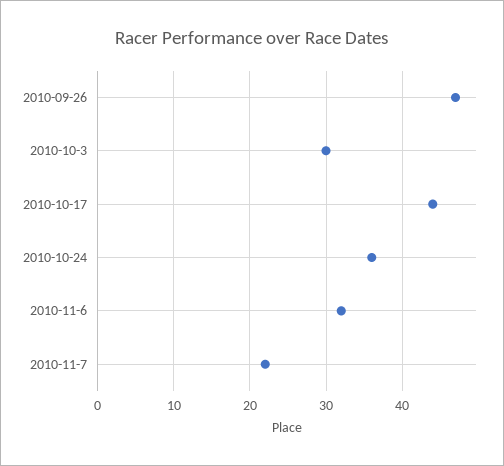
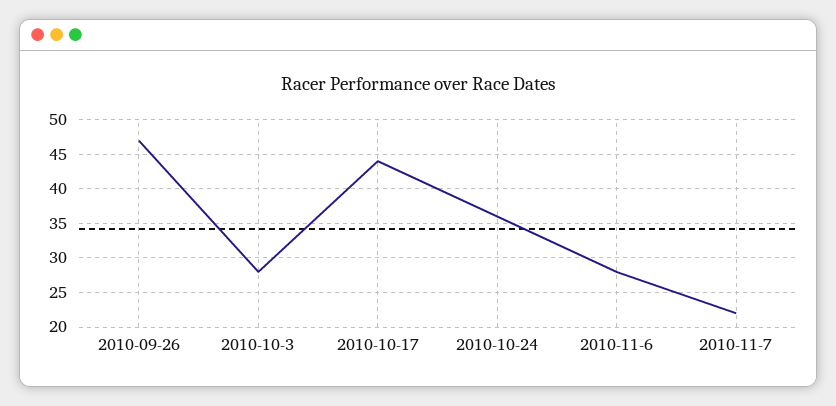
  {
    "2010-09-26": 47,
-   "2010-10-3": 30,
+   "2010-10-3": 28,
    "2010-10-17": 44,
    "2010-10-24": 36,
-   "2010-11-6": 32,
+   "2010-11-6": 28,
    "2010-11-7": 22
  }

